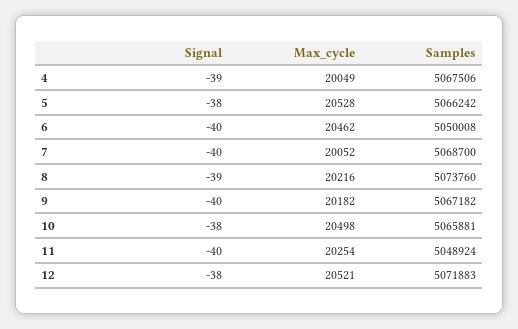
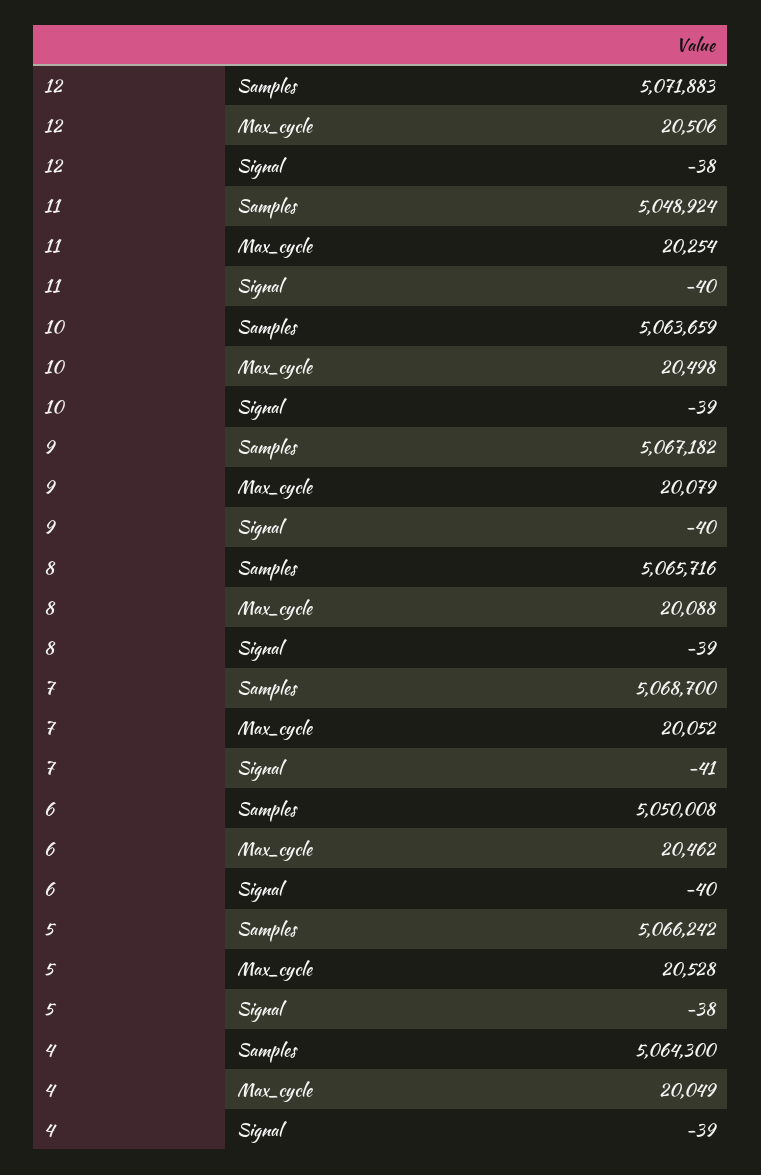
  {
    "Signal": {
      "4": -39,
      "5": -38,
      "6": -40,
-     "7": -40,
+     "7": -41,
      "8": -39,
      "9": -40,
-     "10": -38,
+     "10": -39,
      "11": -40,
      "12": -38
    },
    "Max_cycle": {
      "4": 20049,
      "5": 20528,
      "6": 20462,
      "7": 20052,
-     "8": 20216,
+     "8": 20088,
-     "9": 20182,
+     "9": 20079,
      "10": 20498,
      "11": 20254,
-     "12": 20521
+     "12": 20506
    },
    "Samples": {
-     "4": 5067506,
+     "4": 5064300,
      "5": 5066242,
      "6": 5050008,
      "7": 5068700,
-     "8": 5073760,
+     "8": 5065716,
      "9": 5067182,
-     "10": 5065881,
+     "10": 5063659,
      "11": 5048924,
      "12": 5071883
    }
  }

